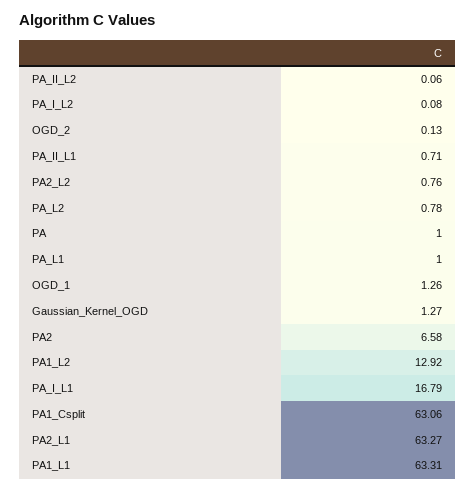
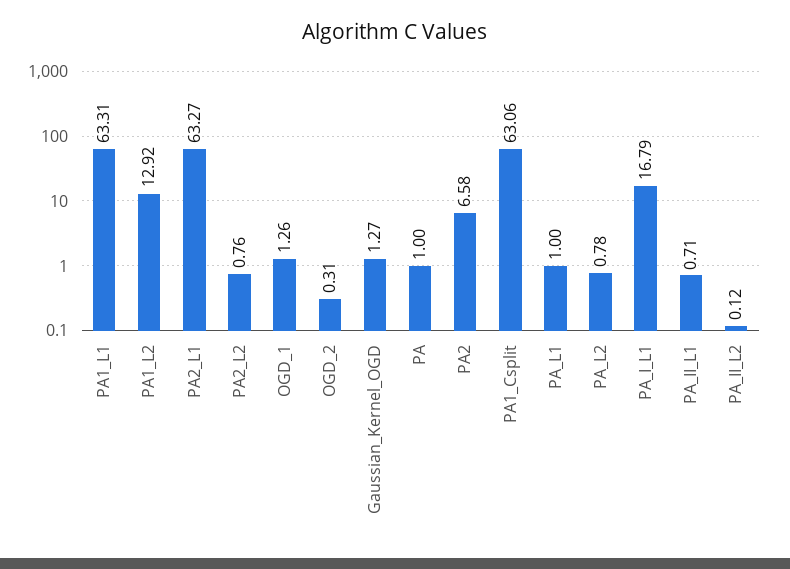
  {
-   "PA_II_L2": 0.06,
+   "PA_II_L2": 0.12,
-   "PA_I_L2": 0.08,
-   "OGD_2": 0.13,
+   "OGD_2": 0.31,
    "PA_II_L1": 0.71,
    "PA2_L2": 0.76,
    "PA_L2": 0.78,
    "PA": 1,
    "PA_L1": 1,
    "OGD_1": 1.26,
    "Gaussian_Kernel_OGD": 1.27,
    "PA2": 6.58,
    "PA1_L2": 12.92,
    "PA_I_L1": 16.79,
    "PA1_Csplit": 63.06,
    "PA2_L1": 63.27,
    "PA1_L1": 63.31
  }

